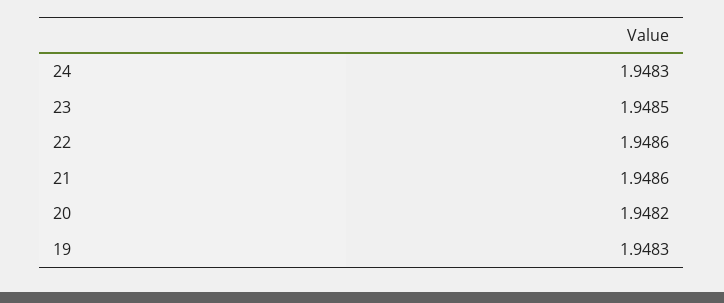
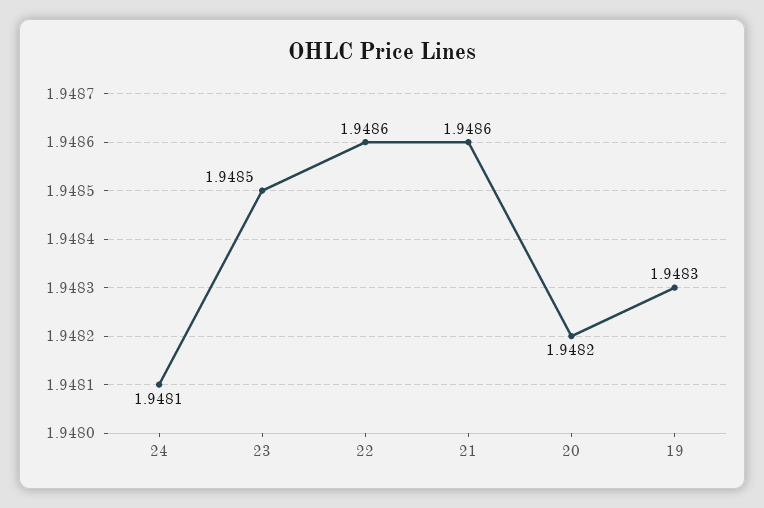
  {
-   "24": 1.9483,
+   "24": 1.9481,
    "23": 1.9485,
    "22": 1.9486,
    "21": 1.9486,
    "20": 1.9482,
    "19": 1.9483
  }

